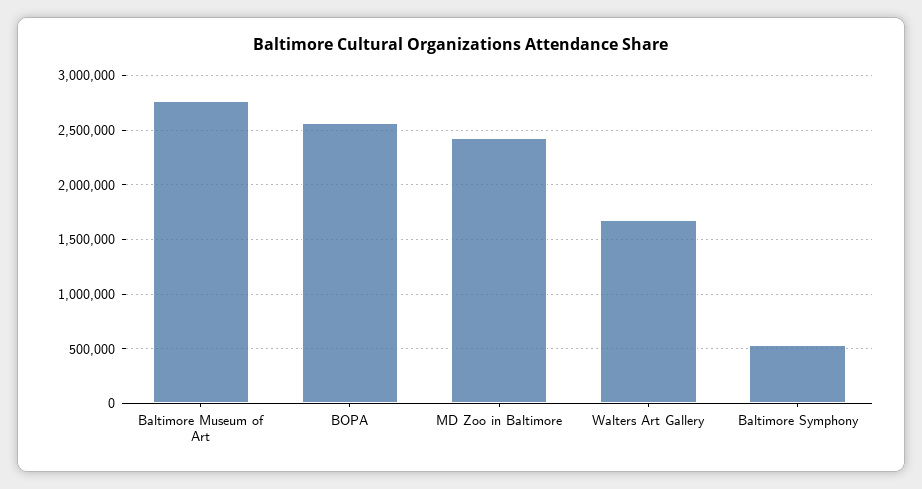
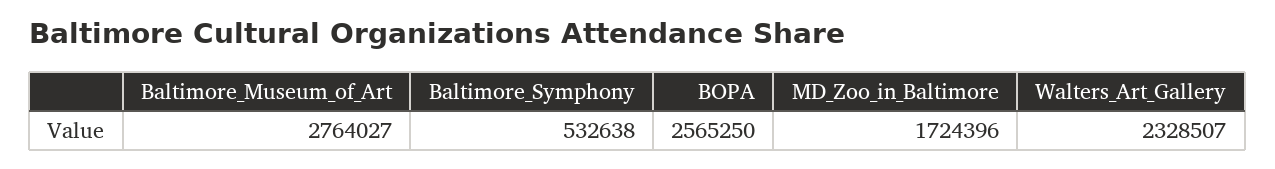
  {
    "Baltimore Museum of Art": 2764027,
    "BOPA": 2565250,
-   "MD Zoo in Baltimore": 2400000,
+   "MD Zoo in Baltimore": 1724396,
-   "Walters Art Gallery": 1700000,
+   "Walters Art Gallery": 2328507,
    "Baltimore Symphony": 532638
  }

